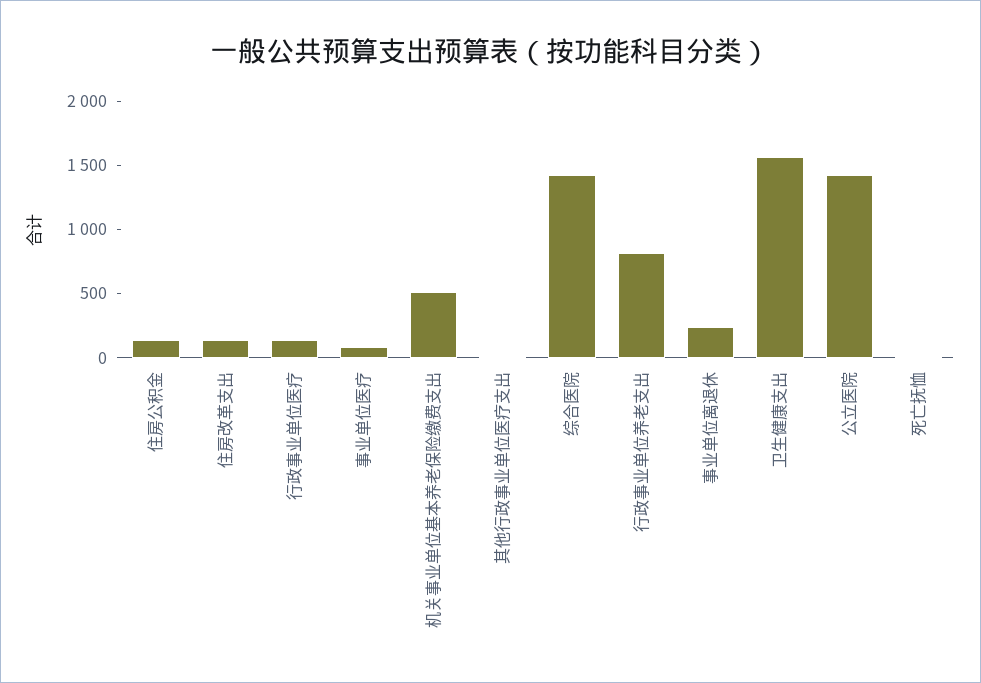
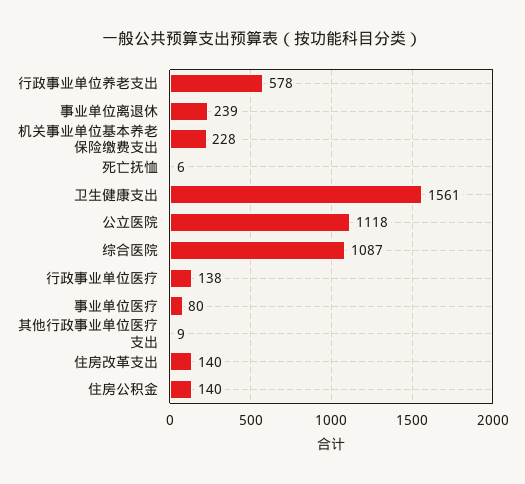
  {
    "住房公积金": 140,
    "住房改革支出": 140,
    "行政事业单位医疗": 138,
    "事业单位医疗": 80,
-   "机关事业单位基本养老保险缴费支出": 500,
+   "机关事业单位基本养老保险缴费支出": 228,
    "其他行政事业单位医疗支出": 9,
-   "综合医院": 1400,
+   "综合医院": 1087,
-   "行政事业单位养老支出": 800,
+   "行政事业单位养老支出": 578,
    "事业单位离退休": 239,
    "卫生健康支出": 1561,
-   "公立医院": 1400,
+   "公立医院": 1118,
    "死亡抚恤": 6
  }

